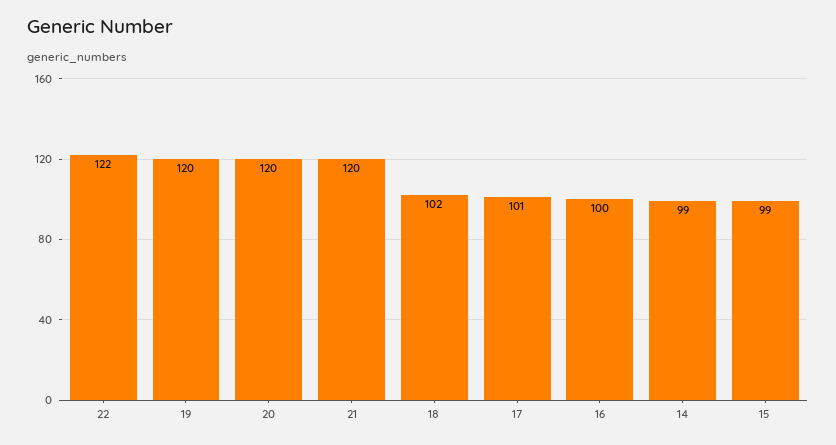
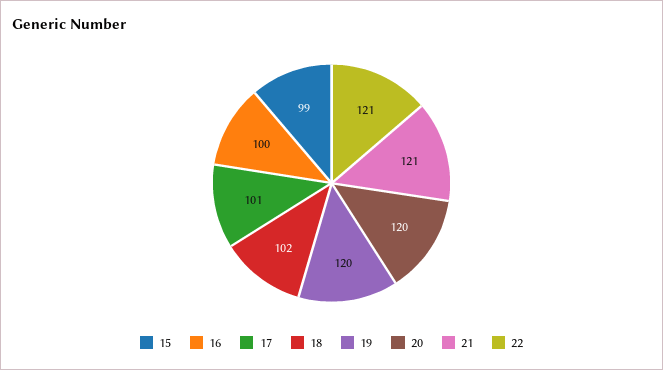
  {
-   "22": 122,
+   "22": 121,
    "19": 120,
    "20": 120,
-   "21": 120,
+   "21": 121,
    "18": 102,
    "17": 101,
    "16": 100,
-   "14": 99,
    "15": 99
  }

